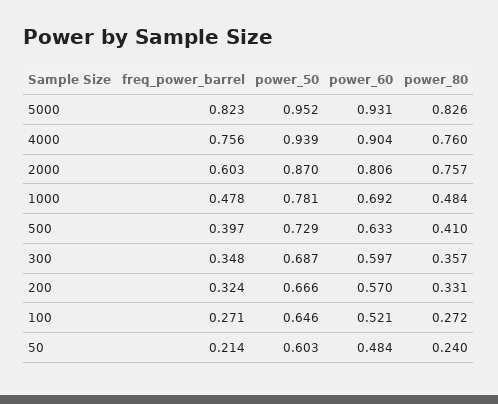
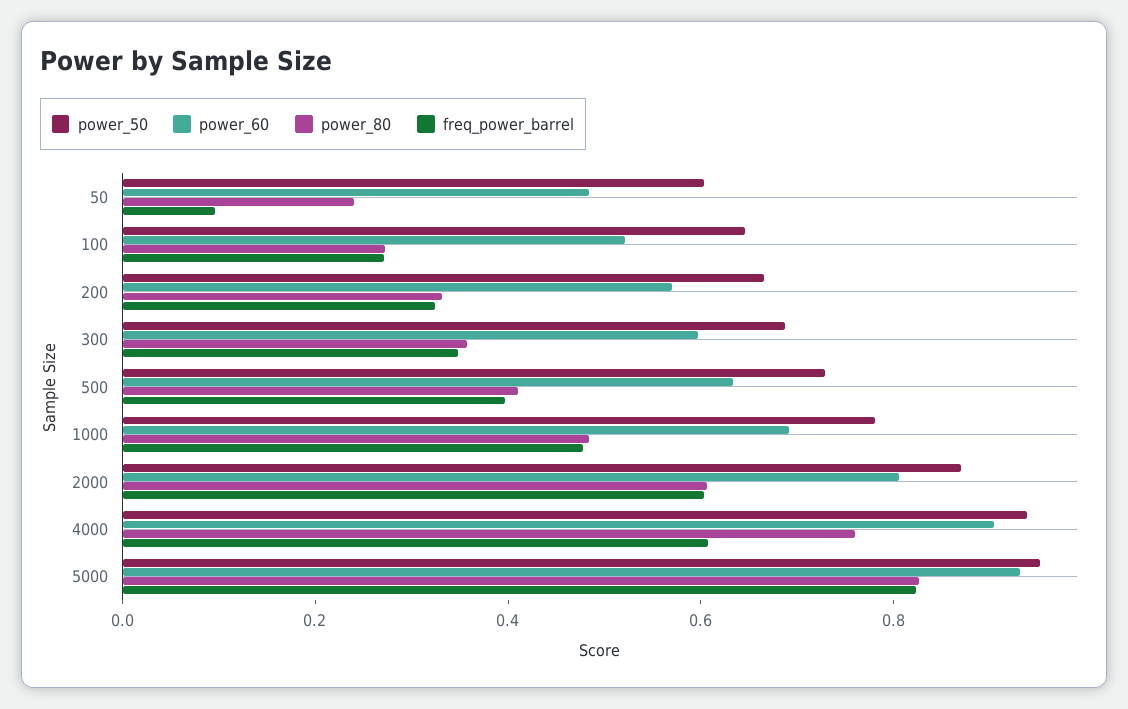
  {
    "freq_power_barrel": {
      "5000": 0.823,
-     "4000": 0.756,
+     "4000": 0.6,
      "2000": 0.603,
      "1000": 0.478,
      "500": 0.397,
      "300": 0.348,
      "200": 0.324,
      "100": 0.271,
-     "50": 0.214
+     "50": 0.1
    },
    "power_50": {
      "5000": 0.952,
      "4000": 0.939,
      "2000": 0.87,
      "1000": 0.781,
      "500": 0.729,
      "300": 0.687,
      "200": 0.666,
      "100": 0.646,
      "50": 0.603
    },
    "power_60": {
      "5000": 0.931,
      "4000": 0.904,
      "2000": 0.806,
      "1000": 0.692,
      "500": 0.633,
      "300": 0.597,
      "200": 0.57,
      "100": 0.521,
      "50": 0.484
    },
    "power_80": {
      "5000": 0.826,
      "4000": 0.76,
-     "2000": 0.757,
+     "2000": 0.6,
      "1000": 0.484,
      "500": 0.41,
      "300": 0.357,
      "200": 0.331,
      "100": 0.272,
      "50": 0.24
    }
  }

